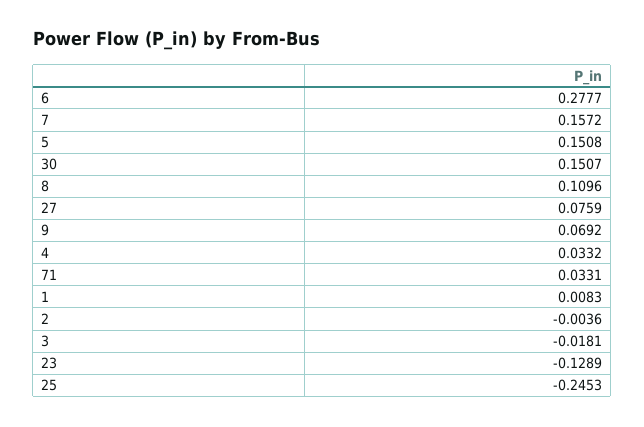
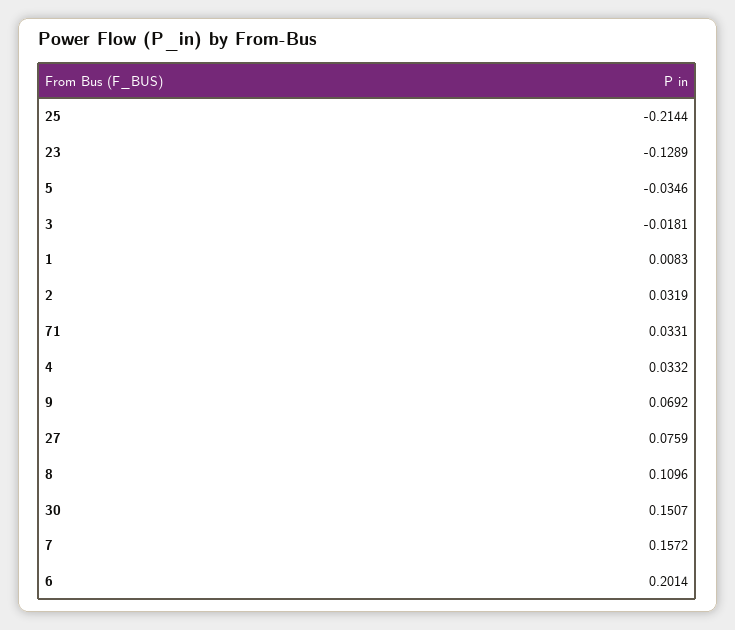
  {
-   "6": 0.2777,
+   "6": 0.2014,
    "7": 0.1572,
-   "5": 0.1508,
+   "5": -0.0346,
    "30": 0.1507,
    "8": 0.1096,
    "27": 0.0759,
    "9": 0.0692,
    "4": 0.0332,
    "71": 0.0331,
    "1": 0.0083,
-   "2": -0.0036,
+   "2": 0.0319,
    "3": -0.0181,
    "23": -0.1289,
-   "25": -0.2453
+   "25": -0.2144
  }

